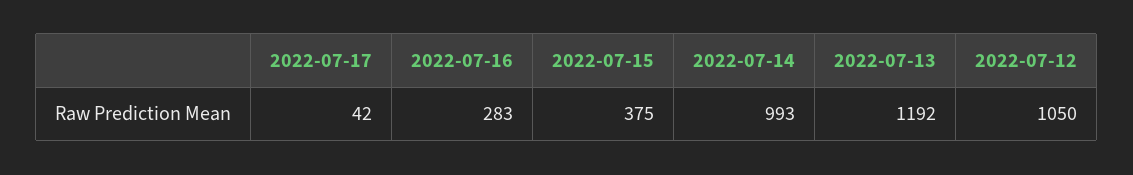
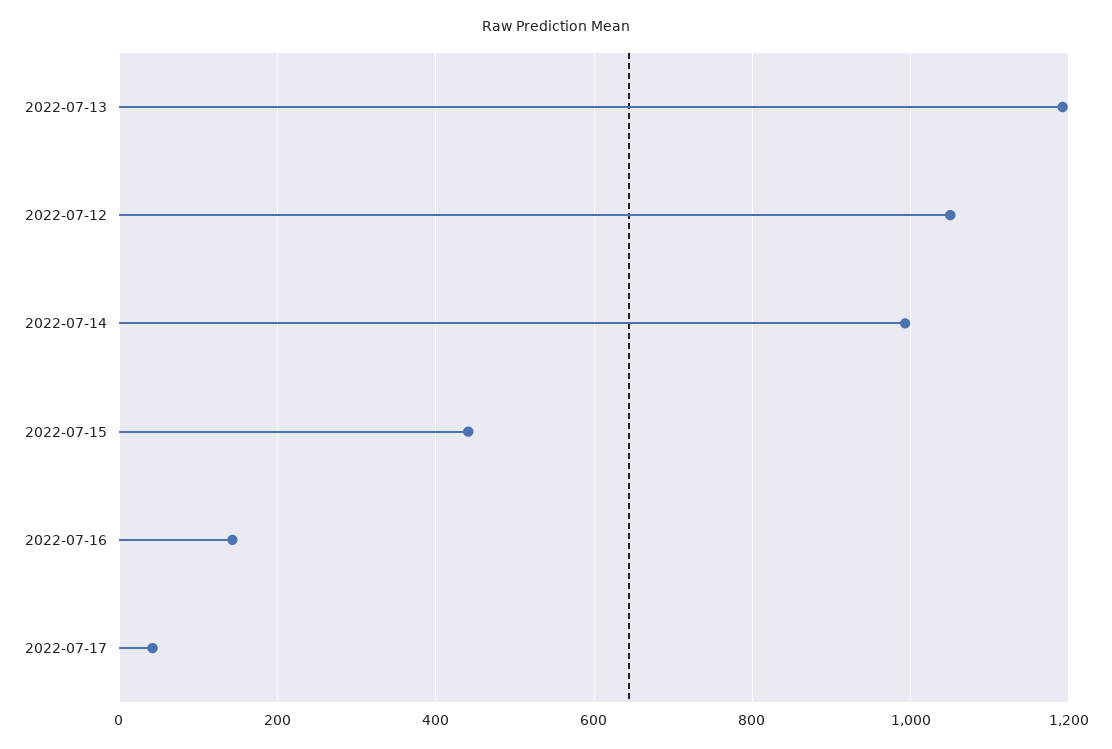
  {
    "2022-07-17": 42,
-   "2022-07-16": 283,
+   "2022-07-16": 140,
-   "2022-07-15": 375,
+   "2022-07-15": 440,
    "2022-07-14": 993,
    "2022-07-13": 1192,
    "2022-07-12": 1050
  }

